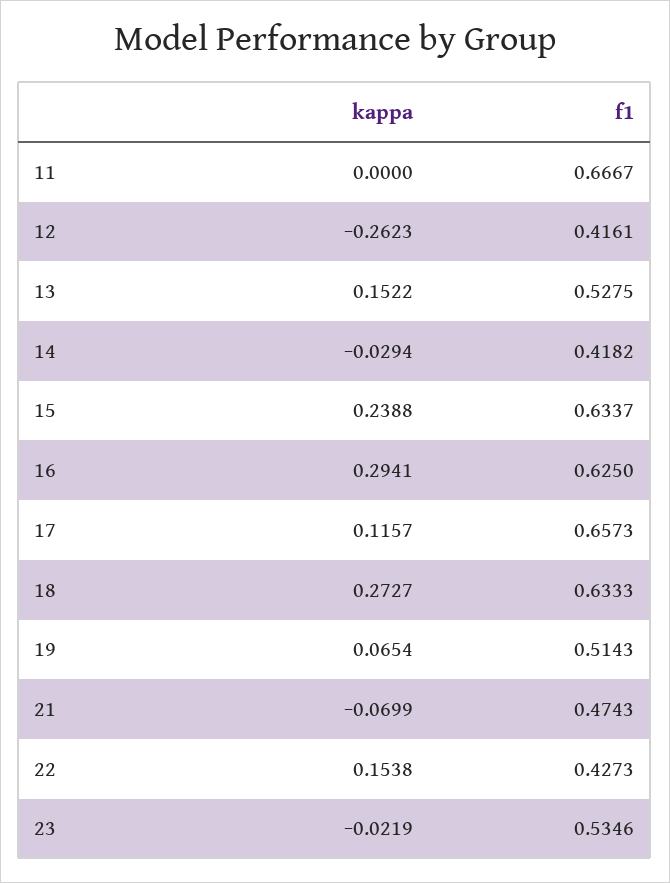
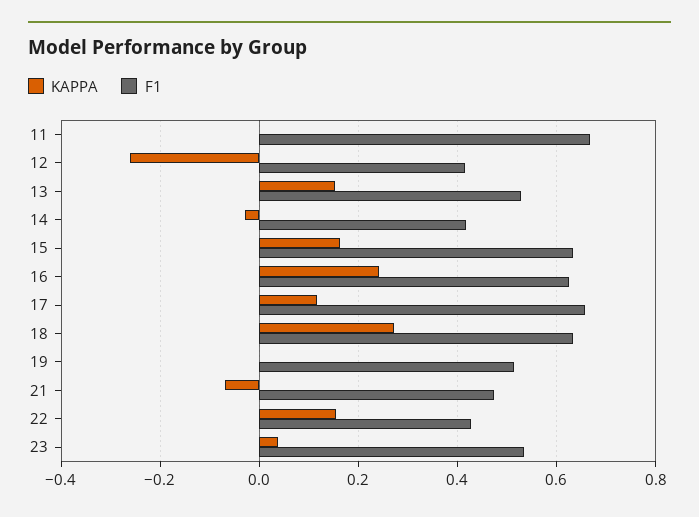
  {
    "kappa": {
      "11": 0,
      "12": -0.2623,
      "13": 0.1522,
      "14": -0.0294,
-     "15": 0.2388,
+     "15": 0.16,
-     "16": 0.2941,
+     "16": 0.24,
      "17": 0.1157,
      "18": 0.2727,
-     "19": 0.0654,
+     "19": 0,
      "21": -0.0699,
      "22": 0.1538,
-     "23": -0.0219
+     "23": 0.04
    },
    "f1": {
      "11": 0.6667,
      "12": 0.4161,
      "13": 0.5275,
      "14": 0.4182,
      "15": 0.6337,
      "16": 0.625,
      "17": 0.6573,
      "18": 0.6333,
      "19": 0.5143,
      "21": 0.4743,
      "22": 0.4273,
      "23": 0.5346
    }
  }

